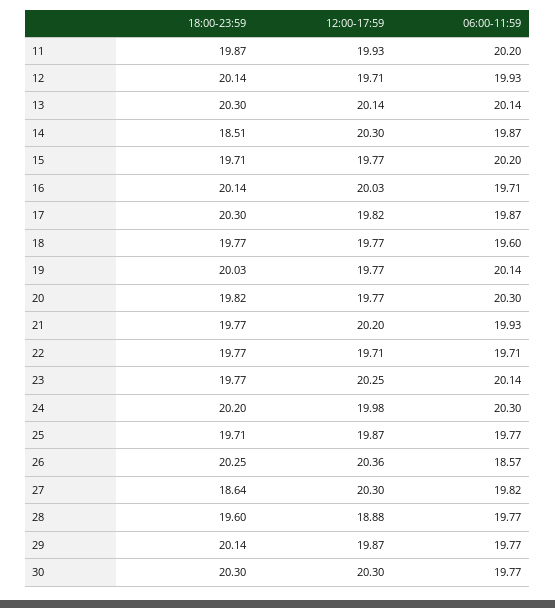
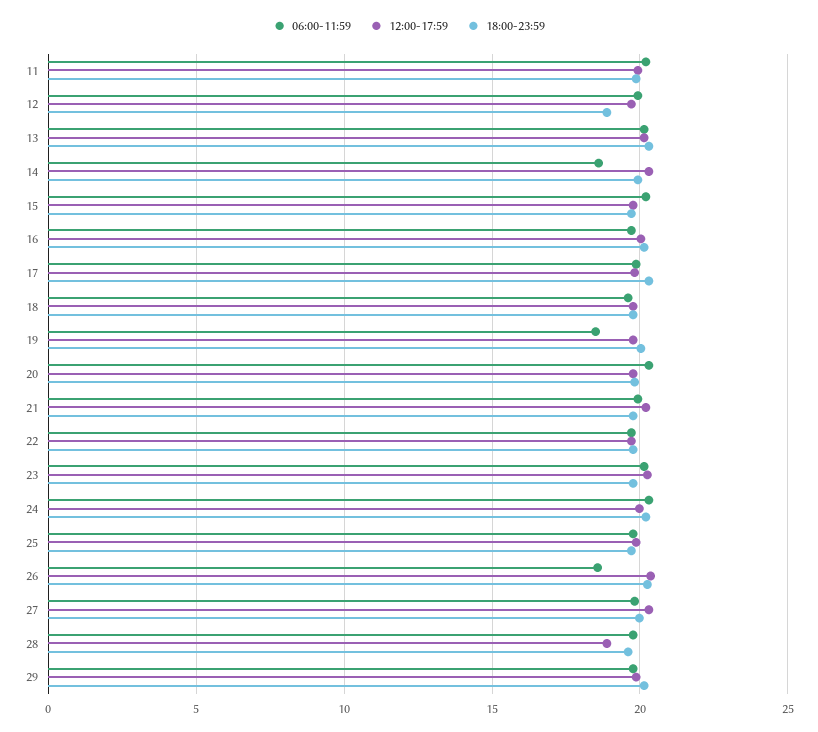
  {
    "18:00-23:59": {
      "11": 19.87,
-     "12": 20.14,
+     "12": 19,
      "13": 20.3,
-     "14": 18.51,
+     "14": 20,
      "15": 19.71,
      "16": 20.14,
      "17": 20.3,
      "18": 19.77,
      "19": 20.03,
      "20": 19.82,
      "21": 19.77,
      "22": 19.77,
      "23": 19.77,
      "24": 20.2,
      "25": 19.71,
      "26": 20.25,
-     "27": 18.64,
+     "27": 20,
      "28": 19.6,
-     "29": 20.14,
+     "29": 20.14
-     "30": 20.3
    },
    "12:00-17:59": {
      "11": 19.93,
      "12": 19.71,
      "13": 20.14,
      "14": 20.3,
      "15": 19.77,
      "16": 20.03,
      "17": 19.82,
      "18": 19.77,
      "19": 19.77,
      "20": 19.77,
      "21": 20.2,
      "22": 19.71,
      "23": 20.25,
      "24": 19.98,
      "25": 19.87,
      "26": 20.36,
      "27": 20.3,
      "28": 18.88,
-     "29": 19.87,
+     "29": 19.87
-     "30": 20.3
    },
    "06:00-11:59": {
      "11": 20.2,
      "12": 19.93,
      "13": 20.14,
-     "14": 19.87,
+     "14": 18.5,
      "15": 20.2,
      "16": 19.71,
      "17": 19.87,
      "18": 19.6,
-     "19": 20.14,
+     "19": 18.5,
      "20": 20.3,
      "21": 19.93,
      "22": 19.71,
      "23": 20.14,
      "24": 20.3,
      "25": 19.77,
      "26": 18.57,
      "27": 19.82,
      "28": 19.77,
-     "29": 19.77,
+     "29": 19.77
-     "30": 19.77
    }
  }

